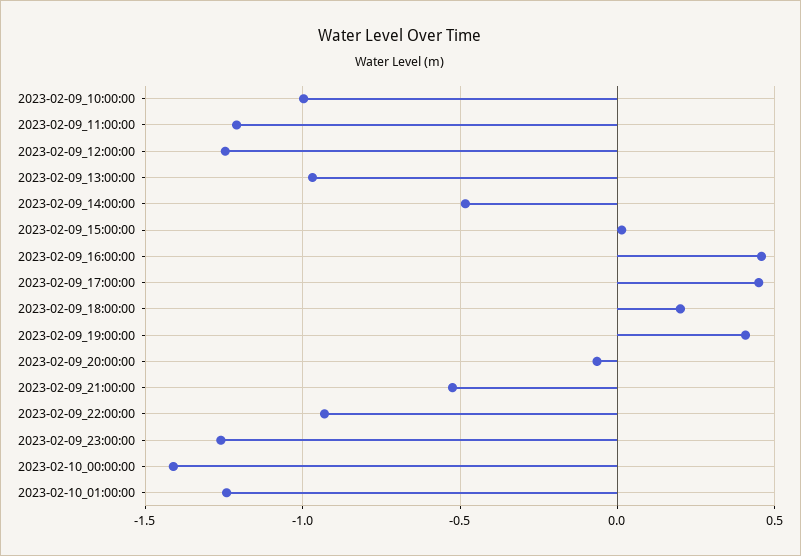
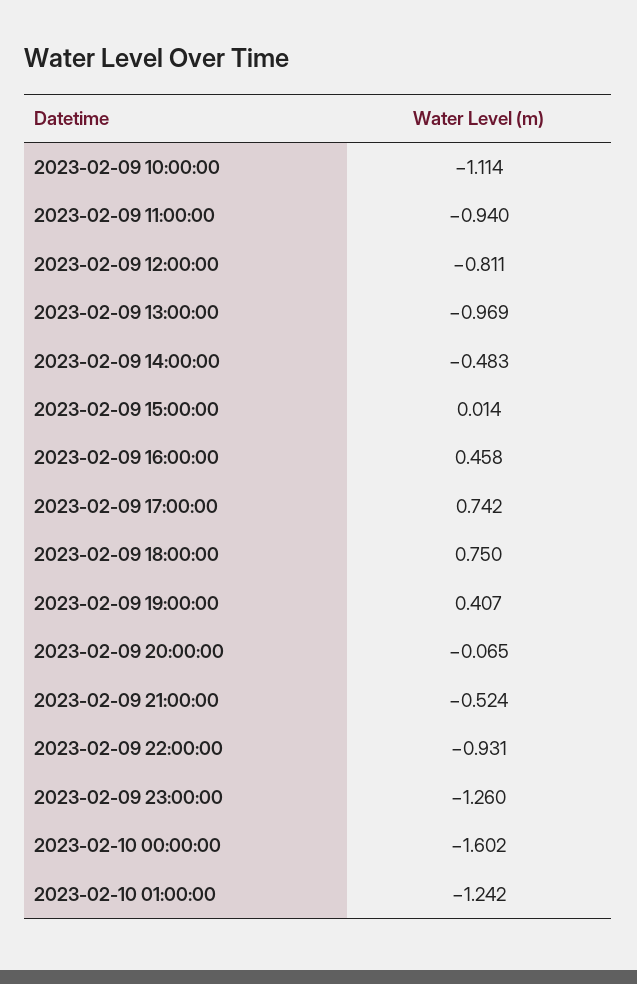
  {
-   "2023-02-09_10:00:00": -1,
+   "2023-02-09_10:00:00": -1.114,
-   "2023-02-09_11:00:00": -1.2,
+   "2023-02-09_11:00:00": -0.94,
-   "2023-02-09_12:00:00": -1.25,
+   "2023-02-09_12:00:00": -0.811,
    "2023-02-09_13:00:00": -0.969,
    "2023-02-09_14:00:00": -0.483,
    "2023-02-09_15:00:00": 0.014,
    "2023-02-09_16:00:00": 0.458,
-   "2023-02-09_17:00:00": 0.45,
+   "2023-02-09_17:00:00": 0.742,
-   "2023-02-09_18:00:00": 0.2,
+   "2023-02-09_18:00:00": 0.75,
    "2023-02-09_19:00:00": 0.407,
    "2023-02-09_20:00:00": -0.065,
    "2023-02-09_21:00:00": -0.524,
    "2023-02-09_22:00:00": -0.931,
    "2023-02-09_23:00:00": -1.26,
-   "2023-02-10_00:00:00": -1.4,
+   "2023-02-10_00:00:00": -1.602,
    "2023-02-10_01:00:00": -1.242
  }

